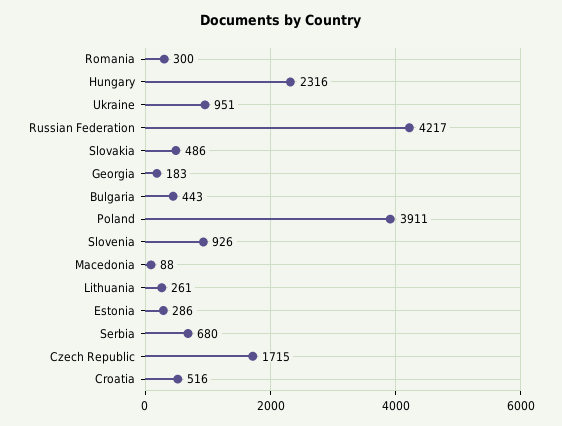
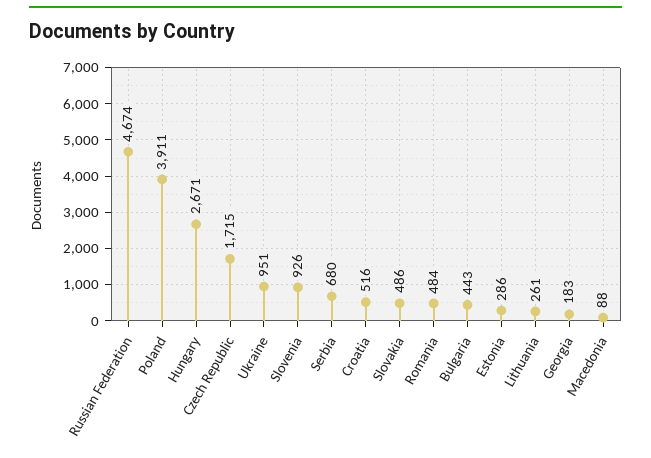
  {
-   "Romania": 300,
+   "Romania": 484,
-   "Hungary": 2316,
+   "Hungary": 2671,
    "Ukraine": 951,
-   "Russian Federation": 4217,
+   "Russian Federation": 4674,
    "Slovakia": 486,
    "Georgia": 183,
    "Bulgaria": 443,
    "Poland": 3911,
    "Slovenia": 926,
    "Macedonia": 88,
    "Lithuania": 261,
    "Estonia": 286,
    "Serbia": 680,
    "Czech Republic": 1715,
    "Croatia": 516
  }

